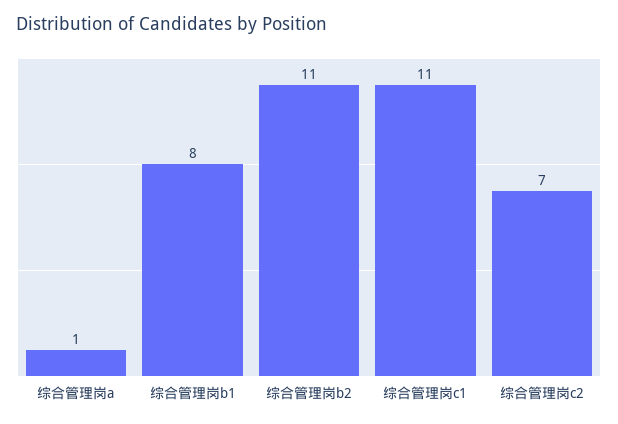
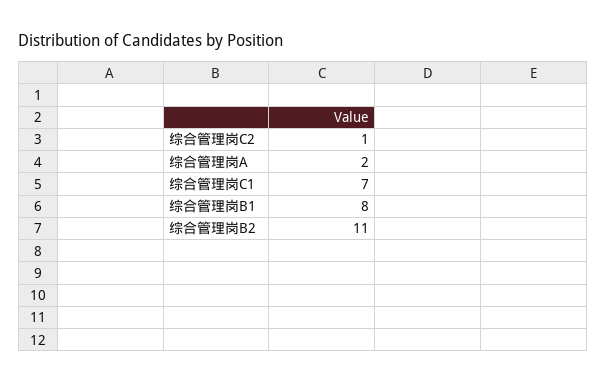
  {
-   "综合管理岗a": 1,
+   "综合管理岗a": 2,
    "综合管理岗b1": 8,
    "综合管理岗b2": 11,
-   "综合管理岗c1": 11,
+   "综合管理岗c1": 7,
-   "综合管理岗c2": 7
+   "综合管理岗c2": 1
  }

